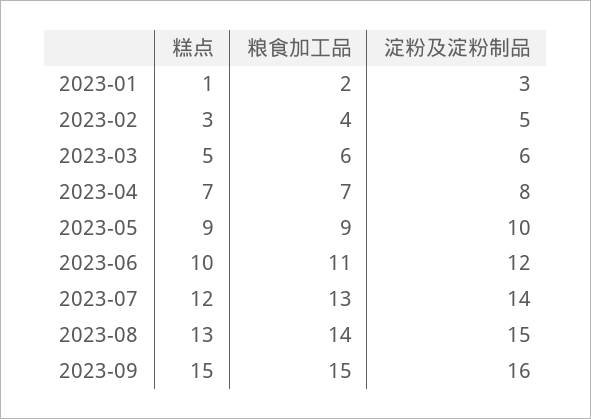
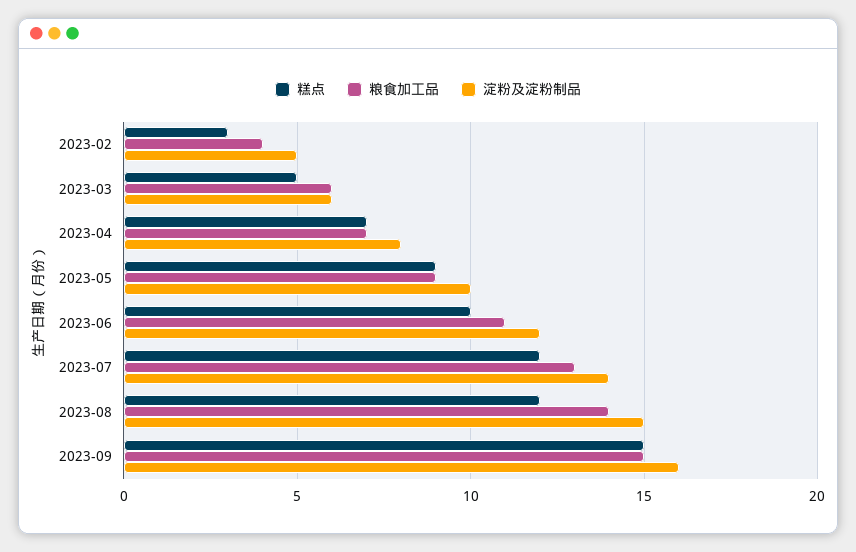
  {
    "糕点": {
-     "2023-01": 1,
      "2023-02": 3,
      "2023-03": 5,
      "2023-04": 7,
      "2023-05": 9,
      "2023-06": 10,
      "2023-07": 12,
-     "2023-08": 13,
+     "2023-08": 12,
      "2023-09": 15
    },
    "粮食加工品": {
-     "2023-01": 2,
      "2023-02": 4,
      "2023-03": 6,
      "2023-04": 7,
      "2023-05": 9,
      "2023-06": 11,
      "2023-07": 13,
      "2023-08": 14,
      "2023-09": 15
    },
    "淀粉及淀粉制品": {
-     "2023-01": 3,
      "2023-02": 5,
      "2023-03": 6,
      "2023-04": 8,
      "2023-05": 10,
      "2023-06": 12,
      "2023-07": 14,
      "2023-08": 15,
      "2023-09": 16
    }
  }

